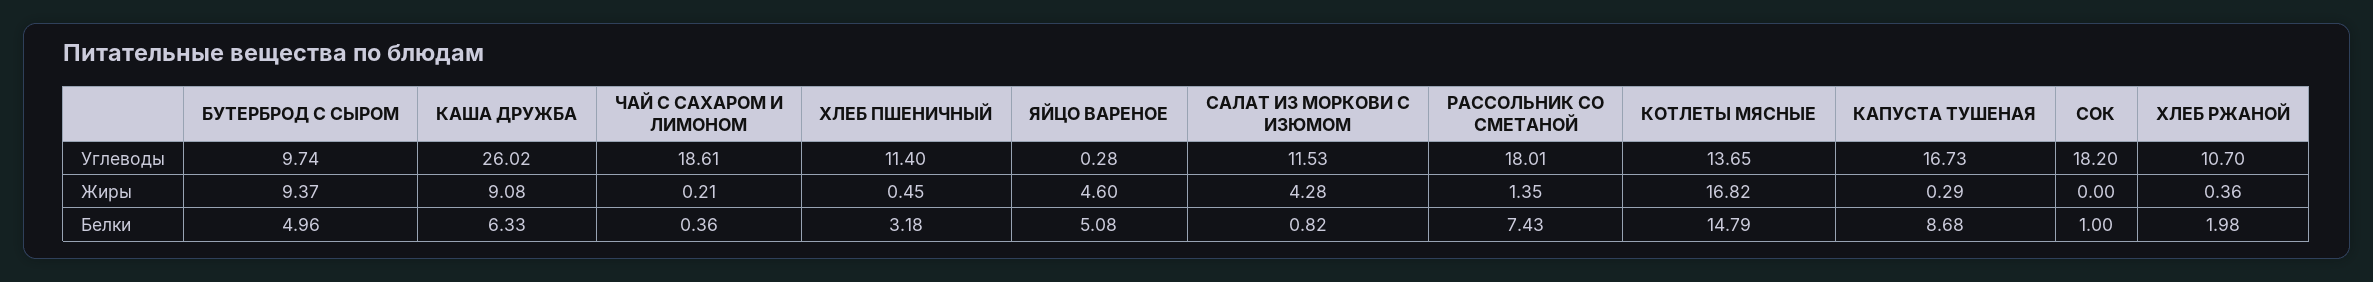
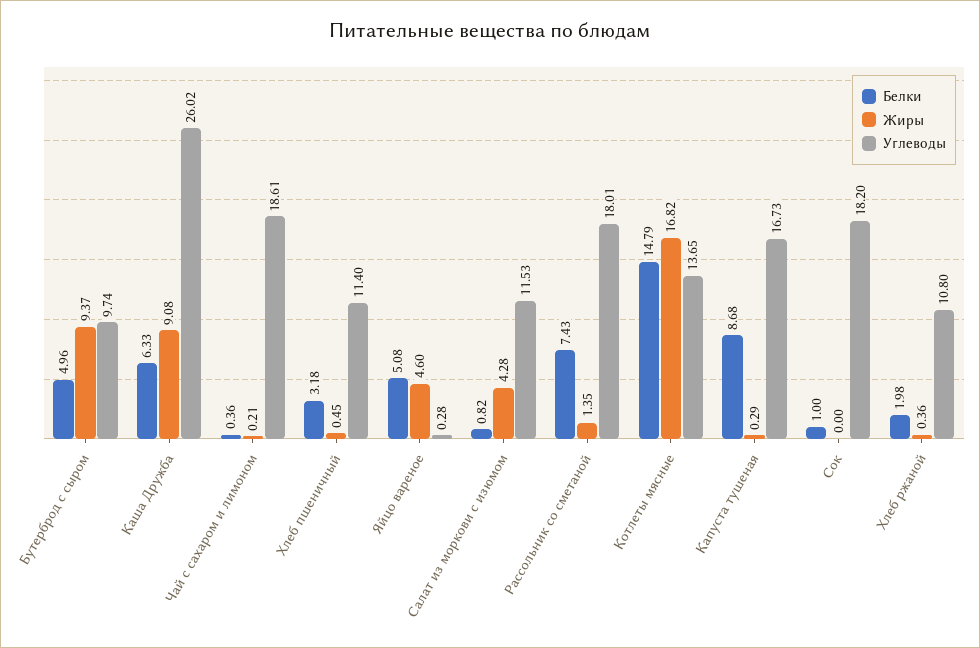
  {
    "Углеводы": {
      "БУТЕРБРОД С СЫРОМ": 9.74,
      "КАША ДРУЖБА": 26.02,
      "ЧАЙ С САХАРОМ И ЛИМОНОМ": 18.61,
      "ХЛЕБ ПШЕНИЧНЫЙ": 11.4,
      "ЯЙЦО ВАРЕНОЕ": 0.28,
      "САЛАТ ИЗ МОРКОВИ С ИЗЮМОМ": 11.53,
      "РАССОЛЬНИК СО СМЕТАНОЙ": 18.01,
      "КОТЛЕТЫ МЯСНЫЕ": 13.65,
      "КАПУСТА ТУШЕНАЯ": 16.73,
      "СОК": 18.2,
-     "ХЛЕБ РЖАНОЙ": 10.7
+     "ХЛЕБ РЖАНОЙ": 10.8
    },
    "Жиры": {
      "БУТЕРБРОД С СЫРОМ": 9.37,
      "КАША ДРУЖБА": 9.08,
      "ЧАЙ С САХАРОМ И ЛИМОНОМ": 0.21,
      "ХЛЕБ ПШЕНИЧНЫЙ": 0.45,
      "ЯЙЦО ВАРЕНОЕ": 4.6,
      "САЛАТ ИЗ МОРКОВИ С ИЗЮМОМ": 4.28,
      "РАССОЛЬНИК СО СМЕТАНОЙ": 1.35,
      "КОТЛЕТЫ МЯСНЫЕ": 16.82,
      "КАПУСТА ТУШЕНАЯ": 0.29,
      "СОК": 0,
      "ХЛЕБ РЖАНОЙ": 0.36
    },
    "Белки": {
      "БУТЕРБРОД С СЫРОМ": 4.96,
      "КАША ДРУЖБА": 6.33,
      "ЧАЙ С САХАРОМ И ЛИМОНОМ": 0.36,
      "ХЛЕБ ПШЕНИЧНЫЙ": 3.18,
      "ЯЙЦО ВАРЕНОЕ": 5.08,
      "САЛАТ ИЗ МОРКОВИ С ИЗЮМОМ": 0.82,
      "РАССОЛЬНИК СО СМЕТАНОЙ": 7.43,
      "КОТЛЕТЫ МЯСНЫЕ": 14.79,
      "КАПУСТА ТУШЕНАЯ": 8.68,
      "СОК": 1,
      "ХЛЕБ РЖАНОЙ": 1.98
    }
  }

